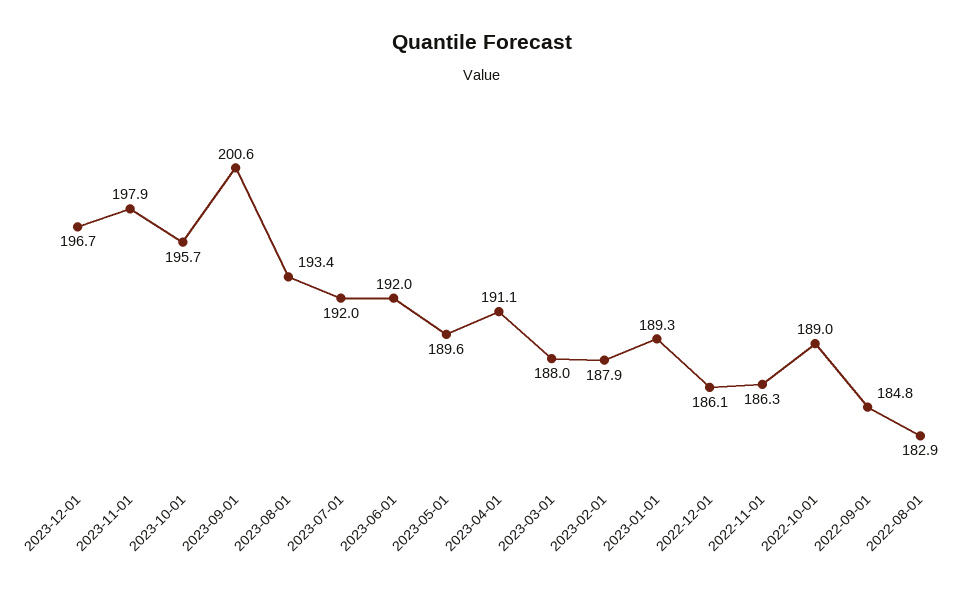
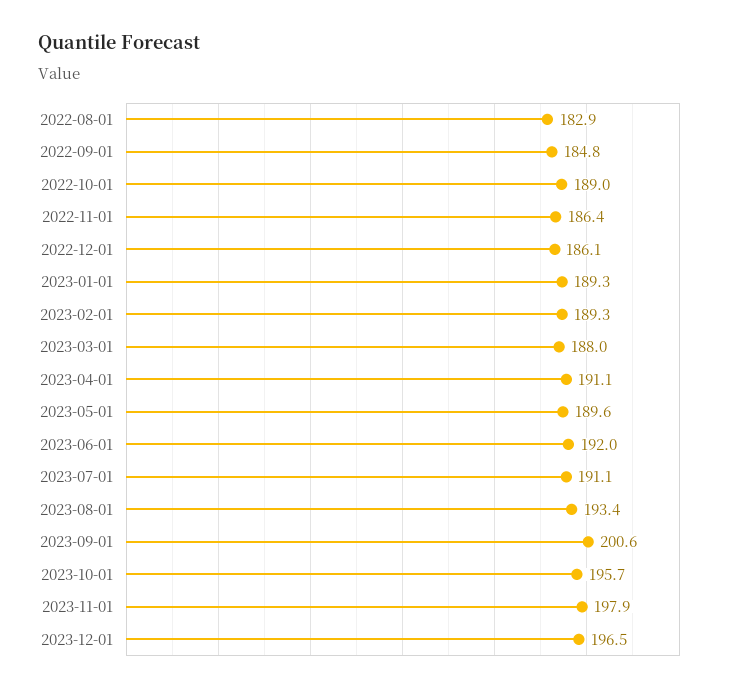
  {
-   "2023-12-01": 196.7,
+   "2023-12-01": 196.5,
    "2023-11-01": 197.9,
    "2023-10-01": 195.7,
    "2023-09-01": 200.6,
    "2023-08-01": 193.4,
-   "2023-07-01": 192,
+   "2023-07-01": 191.1,
    "2023-06-01": 192,
    "2023-05-01": 189.6,
    "2023-04-01": 191.1,
    "2023-03-01": 188,
-   "2023-02-01": 187.9,
+   "2023-02-01": 189.3,
    "2023-01-01": 189.3,
    "2022-12-01": 186.1,
-   "2022-11-01": 186.3,
+   "2022-11-01": 186.4,
    "2022-10-01": 189,
    "2022-09-01": 184.8,
    "2022-08-01": 182.9
  }

